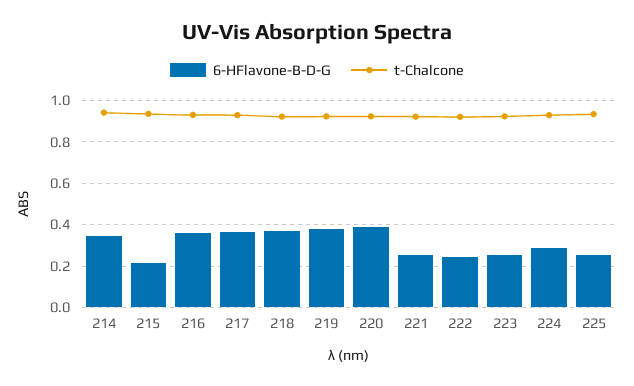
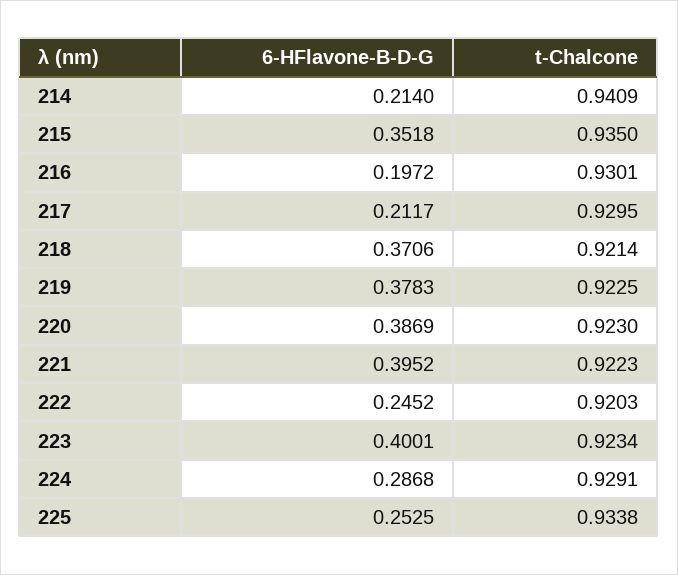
  {
    "6-HFlavone-B-D-G": {
-     "214": 0.35,
+     "214": 0.214,
-     "215": 0.2,
+     "215": 0.3518,
-     "216": 0.35,
+     "216": 0.1972,
-     "217": 0.35,
+     "217": 0.2117,
      "218": 0.3706,
      "219": 0.3783,
      "220": 0.3869,
-     "221": 0.25,
+     "221": 0.3952,
      "222": 0.2452,
-     "223": 0.25,
+     "223": 0.4001,
      "224": 0.2868,
      "225": 0.2525
    },
    "t-Chalcone": {
      "214": 0.9409,
      "215": 0.935,
      "216": 0.9301,
      "217": 0.9295,
      "218": 0.9214,
      "219": 0.9225,
      "220": 0.923,
      "221": 0.9223,
      "222": 0.9203,
      "223": 0.9234,
      "224": 0.9291,
      "225": 0.9338
    }
  }

